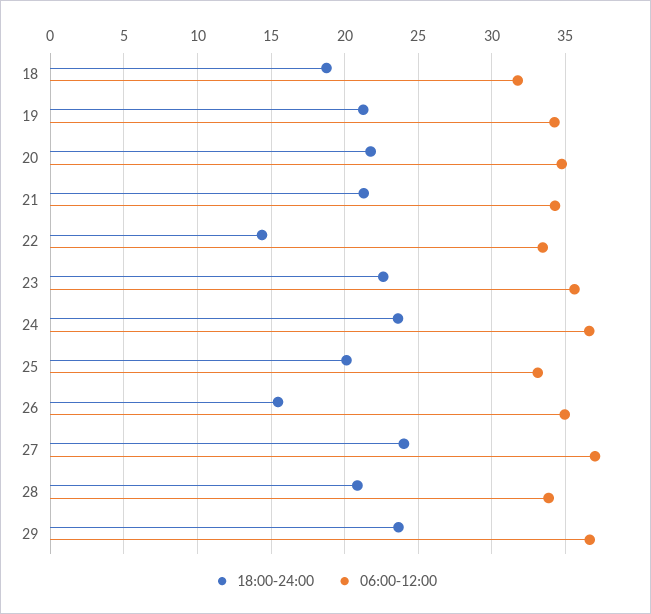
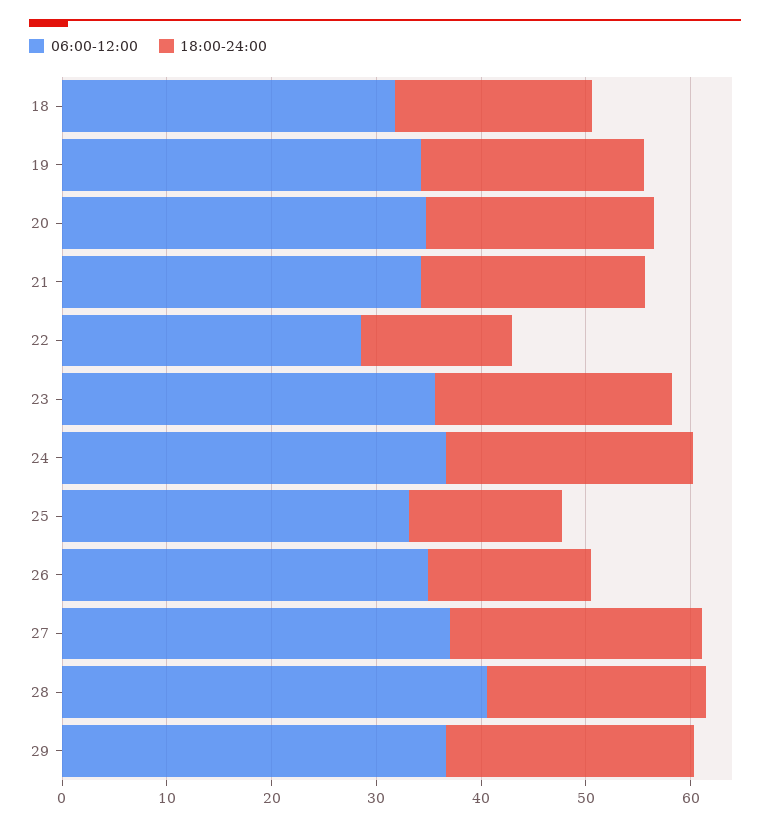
  {
    "18:00-24:00": {
      "18": 19,
      "19": 21.5,
      "20": 22,
      "21": 21.5,
      "22": 14.5,
      "23": 22.5,
      "24": 23.5,
-     "25": 20,
+     "25": 14,
      "26": 15.5,
      "27": 24,
      "28": 21,
      "29": 23.5
    },
    "06:00-12:00": {
      "18": 32,
      "19": 34.5,
      "20": 35,
      "21": 34.5,
-     "22": 33.5,
+     "22": 28,
      "23": 35.5,
      "24": 36.5,
      "25": 33,
      "26": 35,
      "27": 37,
-     "28": 34,
+     "28": 40,
      "29": 36.5
    }
  }

